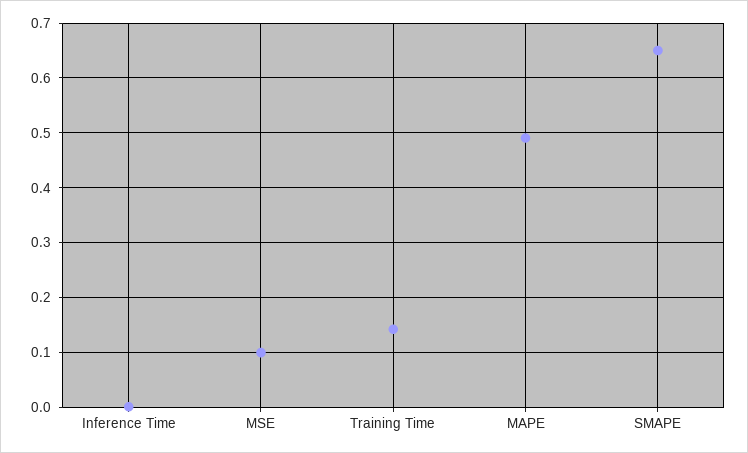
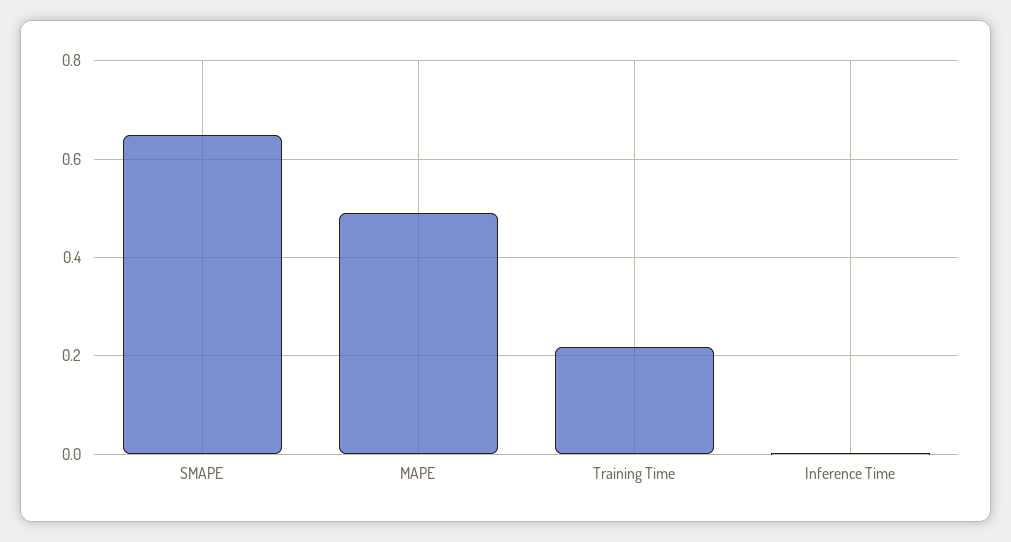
  {
    "Inference Time": 0,
-   "MSE": 0.1,
-   "Training Time": 0.14,
+   "Training Time": 0.22,
    "MAPE": 0.5,
    "SMAPE": 0.66
  }

